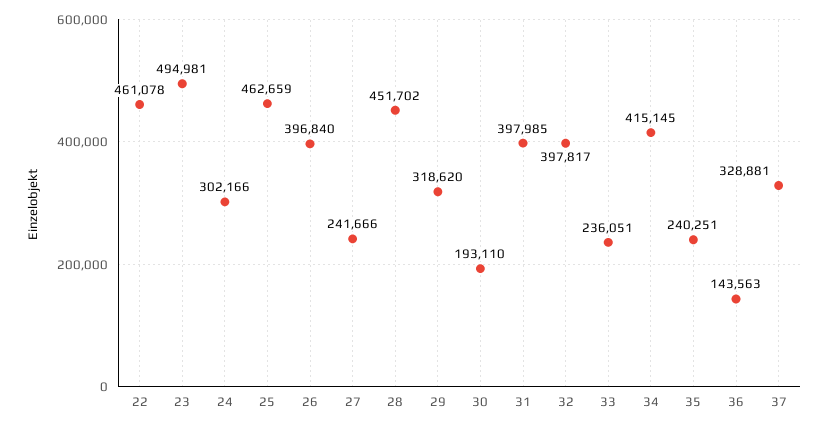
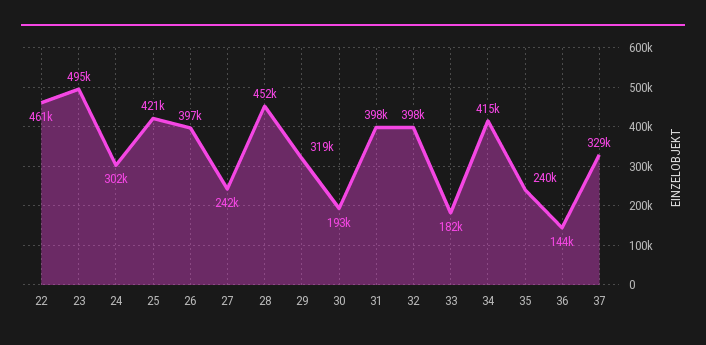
  {
    "22": 461078,
    "23": 494981,
    "24": 302166,
-   "25": 462659,
+   "25": 421000,
    "26": 396840,
    "27": 241666,
    "28": 451702,
    "29": 318620,
    "30": 193110,
    "31": 397985,
    "32": 397817,
-   "33": 236051,
+   "33": 182000,
    "34": 415145,
    "35": 240251,
    "36": 143563,
    "37": 328881
  }

